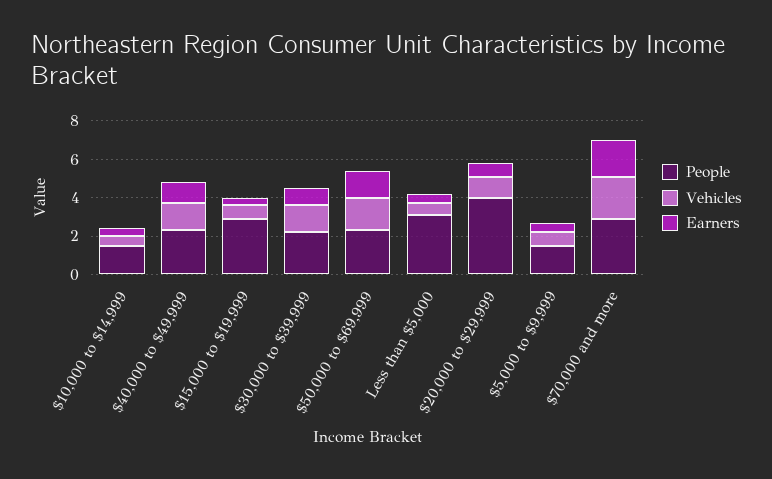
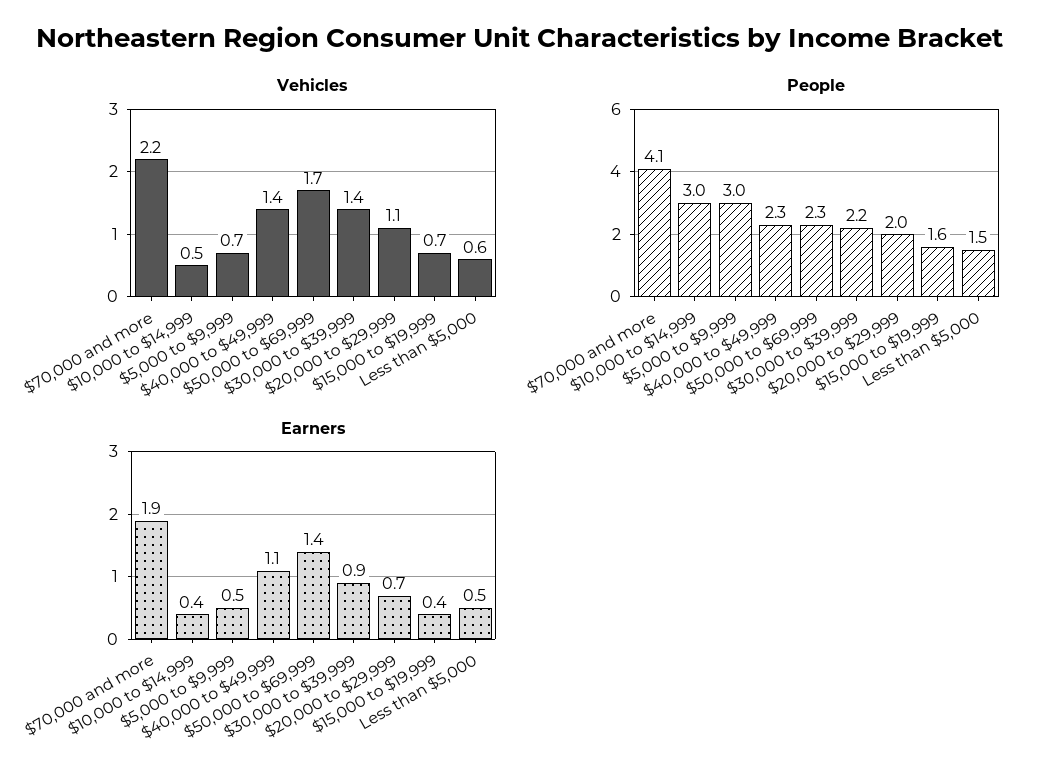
  {
    "People": {
-     "$10,000 to $14,999": 1.5,
+     "$10,000 to $14,999": 3,
      "$40,000 to $49,999": 2.3,
-     "$15,000 to $19,999": 3,
+     "$15,000 to $19,999": 1.6,
      "$30,000 to $39,999": 2.2,
      "$50,000 to $69,999": 2.3,
-     "Less than $5,000": 3,
+     "Less than $5,000": 1.5,
-     "$20,000 to $29,999": 4,
+     "$20,000 to $29,999": 2,
-     "$5,000 to $9,999": 1.5,
+     "$5,000 to $9,999": 3,
-     "$70,000 and more": 3
+     "$70,000 and more": 4.1
    },
    "Vehicles": {
      "$10,000 to $14,999": 0.5,
      "$40,000 to $49,999": 1.4,
      "$15,000 to $19,999": 0.7,
      "$30,000 to $39,999": 1.4,
      "$50,000 to $69,999": 1.7,
      "Less than $5,000": 0.6,
      "$20,000 to $29,999": 1.1,
      "$5,000 to $9,999": 0.7,
      "$70,000 and more": 2.2
    },
    "Earners": {
      "$10,000 to $14,999": 0.4,
      "$40,000 to $49,999": 1.1,
      "$15,000 to $19,999": 0.4,
      "$30,000 to $39,999": 0.9,
      "$50,000 to $69,999": 1.4,
      "Less than $5,000": 0.5,
      "$20,000 to $29,999": 0.7,
      "$5,000 to $9,999": 0.5,
      "$70,000 and more": 1.9
    }
  }

